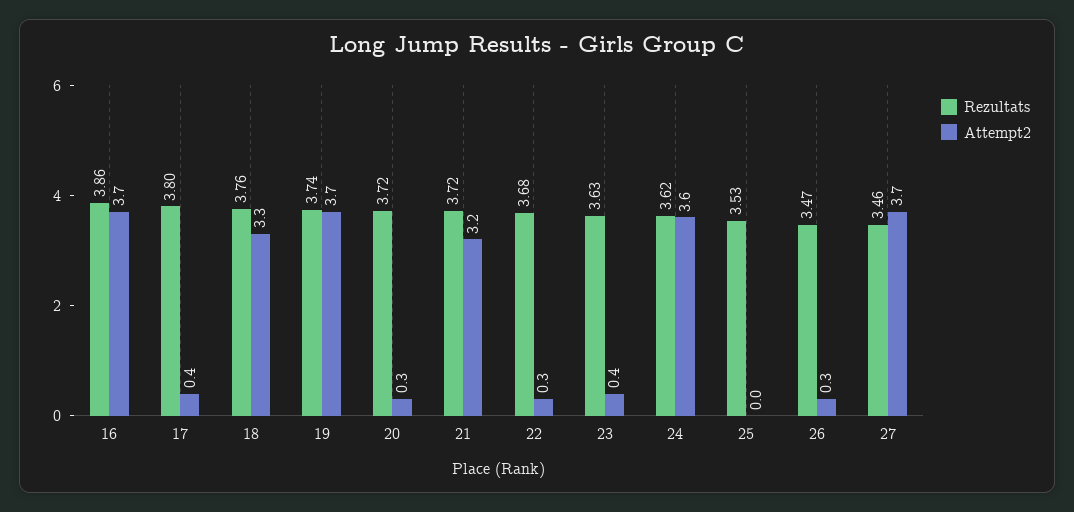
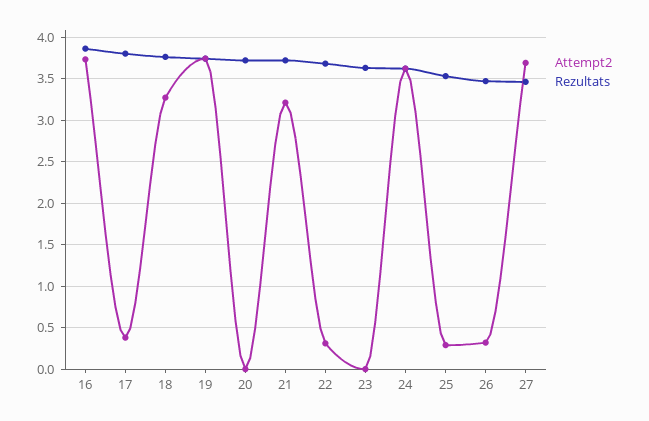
  {
    "Rezultats": {
      "16": 3.86,
      "17": 3.8,
      "18": 3.76,
      "19": 3.74,
      "20": 3.72,
      "21": 3.72,
      "22": 3.68,
      "23": 3.63,
      "24": 3.62,
      "25": 3.53,
      "26": 3.47,
      "27": 3.46
    },
    "Attempt2": {
      "16": 3.7,
      "17": 0.4,
      "18": 3.3,
      "19": 3.7,
-     "20": 0.3,
+     "20": 0,
      "21": 3.2,
      "22": 0.3,
-     "23": 0.4,
+     "23": 0,
      "24": 3.6,
-     "25": 0,
+     "25": 0.3,
      "26": 0.3,
      "27": 3.7
    }
  }

